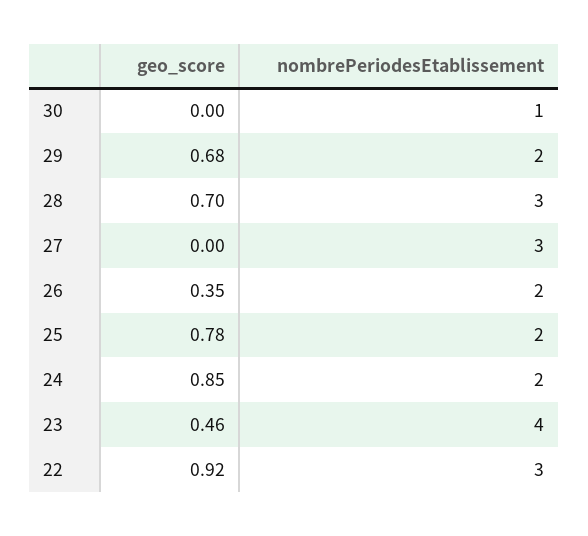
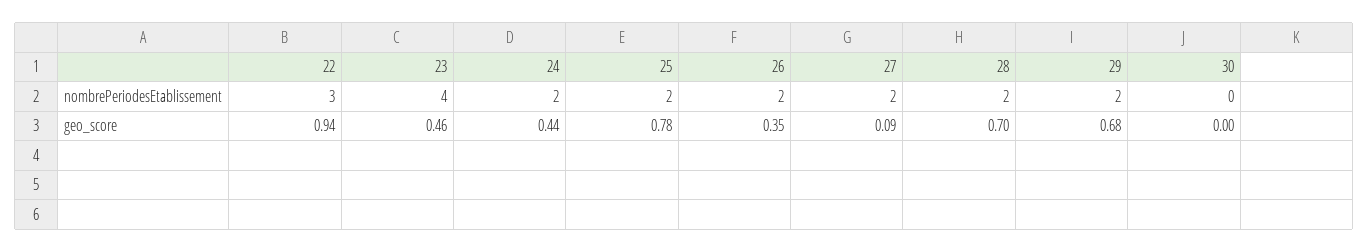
  {
    "geo_score": {
      "30": 0,
      "29": 0.68,
      "28": 0.7,
-     "27": 0,
+     "27": 0.09,
      "26": 0.35,
      "25": 0.78,
-     "24": 0.85,
+     "24": 0.44,
      "23": 0.46,
-     "22": 0.92
+     "22": 0.94
    },
    "nombrePeriodesEtablissement": {
-     "30": 1,
+     "30": 0,
      "29": 2,
-     "28": 3,
+     "28": 2,
-     "27": 3,
+     "27": 2,
      "26": 2,
      "25": 2,
      "24": 2,
      "23": 4,
      "22": 3
    }
  }

